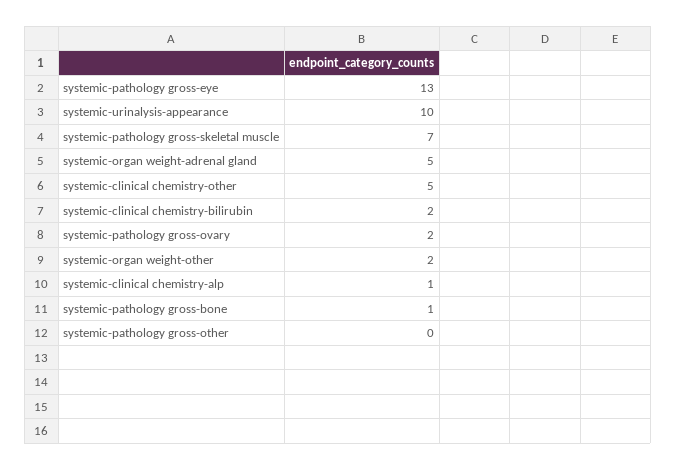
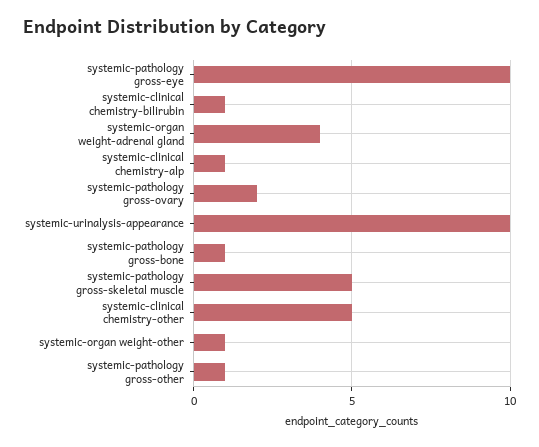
  {
-   "systemic-pathology gross-eye": 13,
+   "systemic-pathology gross-eye": 10,
    "systemic-urinalysis-appearance": 10,
-   "systemic-pathology gross-skeletal muscle": 7,
+   "systemic-pathology gross-skeletal muscle": 5,
-   "systemic-organ weight-adrenal gland": 5,
+   "systemic-organ weight-adrenal gland": 4,
    "systemic-clinical chemistry-other": 5,
-   "systemic-clinical chemistry-bilirubin": 2,
+   "systemic-clinical chemistry-bilirubin": 1,
    "systemic-pathology gross-ovary": 2,
-   "systemic-organ weight-other": 2,
+   "systemic-organ weight-other": 1,
    "systemic-clinical chemistry-alp": 1,
    "systemic-pathology gross-bone": 1,
-   "systemic-pathology gross-other": 0
+   "systemic-pathology gross-other": 1
  }

